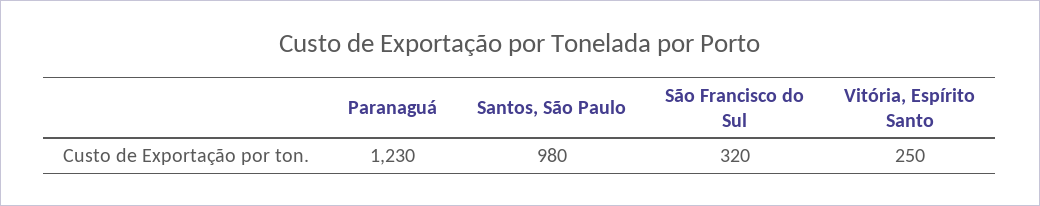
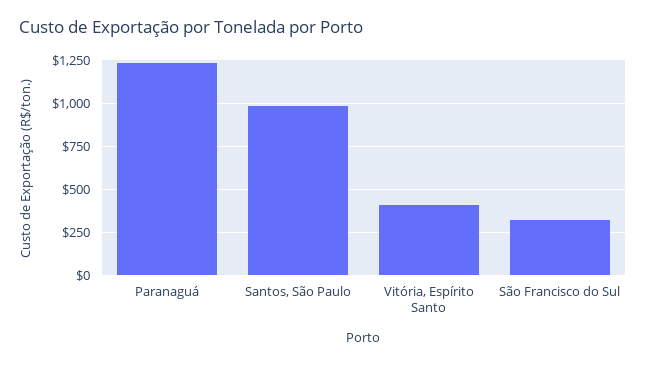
  {
    "Paranaguá": 1230,
    "Santos, São Paulo": 980,
    "São Francisco do Sul": 320,
-   "Vitória, Espírito Santo": 250
+   "Vitória, Espírito Santo": 400
  }

